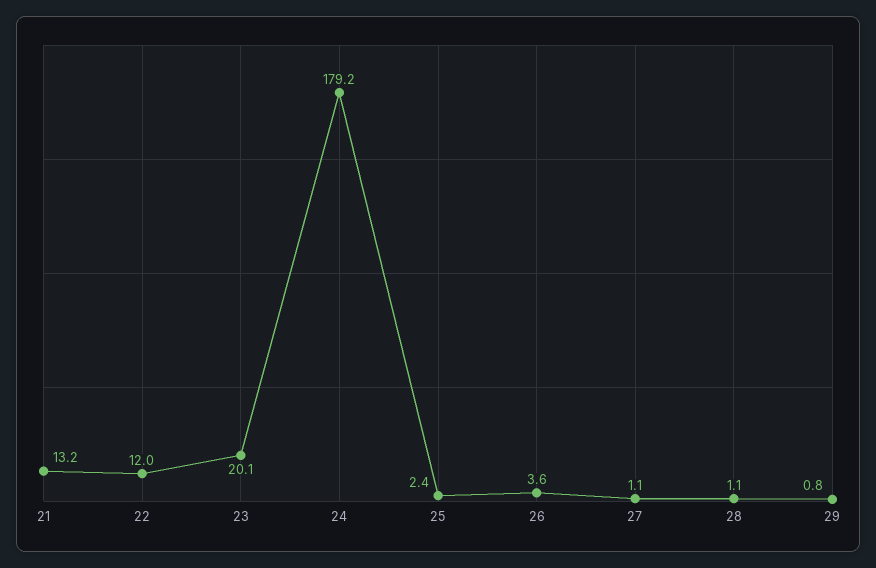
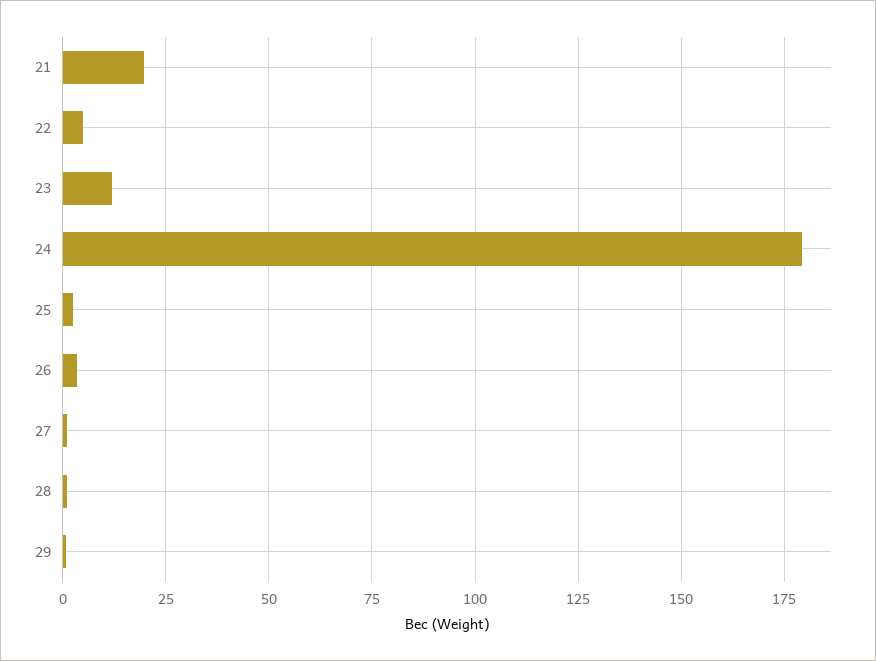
  {
-   "21": 13.2,
+   "21": 20,
-   "22": 12,
+   "22": 5,
-   "23": 20.1,
+   "23": 12.5,
    "24": 179.2,
    "25": 2.4,
    "26": 3.6,
    "27": 1.1,
    "28": 1.1,
    "29": 0.8
  }

